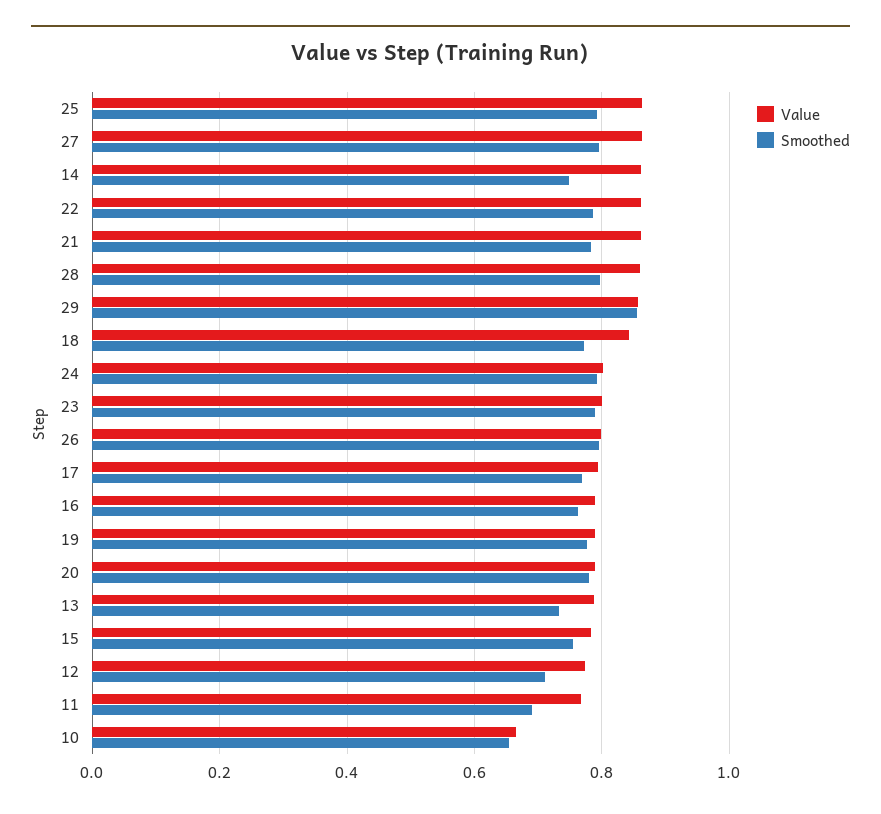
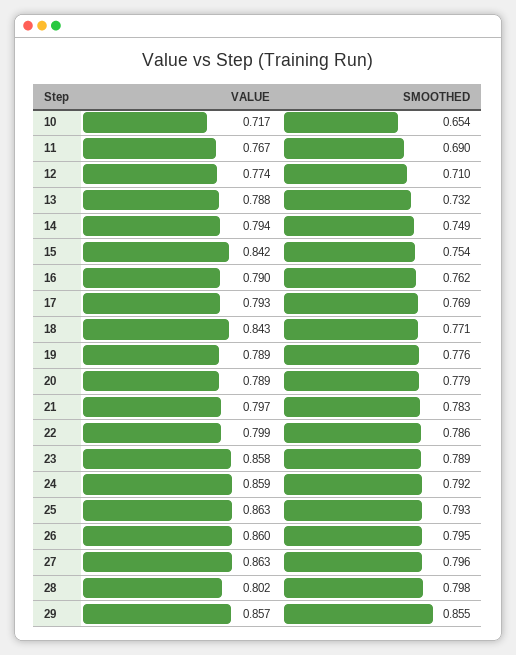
  {
    "Value": {
      "25": 0.863,
      "27": 0.863,
-     "14": 0.86,
+     "14": 0.794,
-     "22": 0.86,
+     "22": 0.799,
-     "21": 0.86,
+     "21": 0.797,
-     "28": 0.86,
+     "28": 0.802,
      "29": 0.857,
      "18": 0.843,
-     "24": 0.8,
+     "24": 0.859,
-     "23": 0.8,
+     "23": 0.858,
-     "26": 0.8,
+     "26": 0.86,
      "17": 0.793,
      "16": 0.79,
      "19": 0.789,
      "20": 0.789,
      "13": 0.788,
-     "15": 0.78,
+     "15": 0.842,
      "12": 0.774,
      "11": 0.767,
-     "10": 0.66
+     "10": 0.717
    },
    "Smoothed": {
      "25": 0.793,
      "27": 0.796,
      "14": 0.749,
      "22": 0.786,
      "21": 0.783,
      "28": 0.798,
      "29": 0.855,
      "18": 0.771,
      "24": 0.792,
      "23": 0.789,
      "26": 0.795,
      "17": 0.769,
      "16": 0.762,
      "19": 0.776,
      "20": 0.779,
      "13": 0.732,
      "15": 0.754,
      "12": 0.71,
      "11": 0.69,
      "10": 0.654
    }
  }

